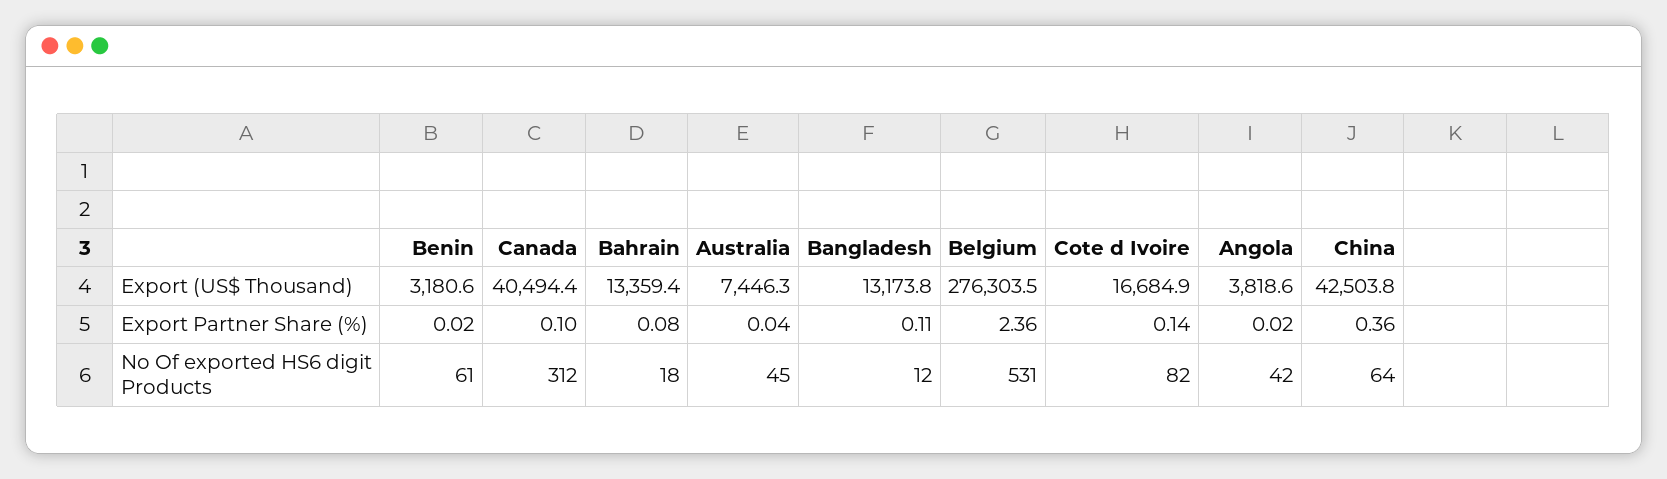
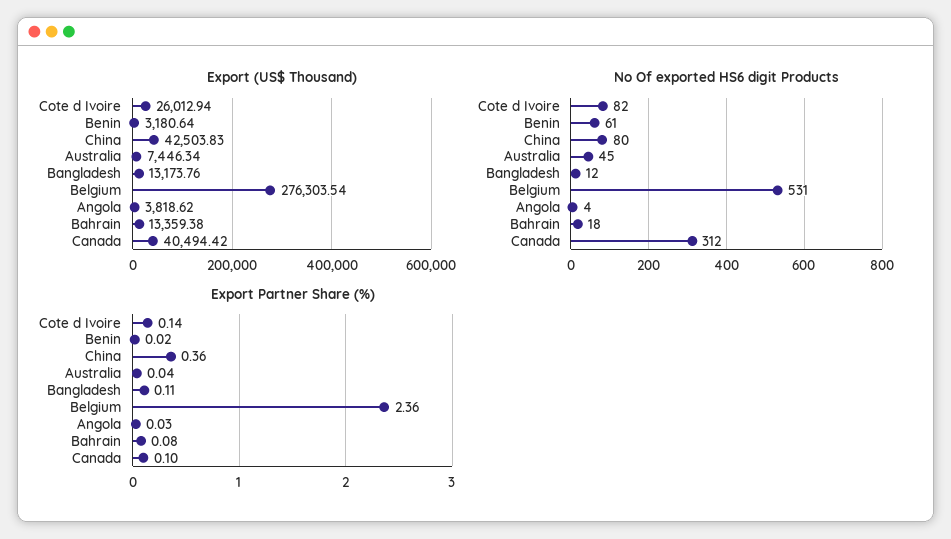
  {
    "Export (US$ Thousand)": {
      "Benin": 3180.64,
      "Canada": 40494.42,
      "Bahrain": 13359.38,
      "Australia": 7446.34,
      "Bangladesh": 13173.76,
      "Belgium": 276303.54,
-     "Cote d Ivoire": 16684.9,
+     "Cote d Ivoire": 26012.94,
      "Angola": 3818.62,
      "China": 42503.83
    },
    "Export Partner Share (%)": {
      "Benin": 0.02,
      "Canada": 0.1,
      "Bahrain": 0.08,
      "Australia": 0.04,
      "Bangladesh": 0.11,
      "Belgium": 2.36,
      "Cote d Ivoire": 0.14,
-     "Angola": 0.02,
+     "Angola": 0.03,
      "China": 0.36
    },
    "No Of exported HS6 digit Products": {
      "Benin": 61,
      "Canada": 312,
      "Bahrain": 18,
      "Australia": 45,
      "Bangladesh": 12,
      "Belgium": 531,
      "Cote d Ivoire": 82,
-     "Angola": 42,
+     "Angola": 4,
-     "China": 64
+     "China": 80
    }
  }

